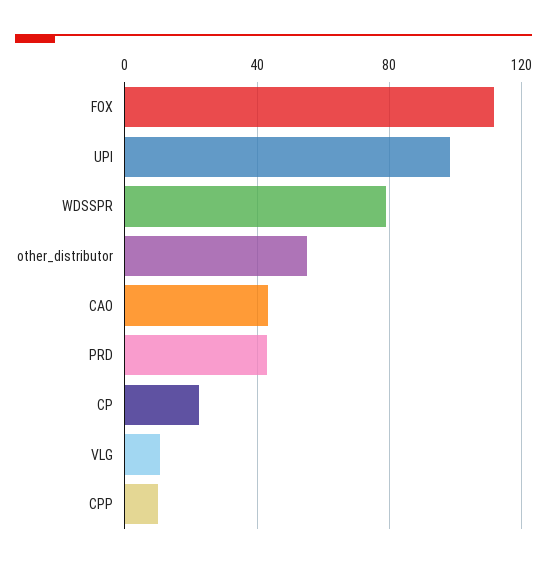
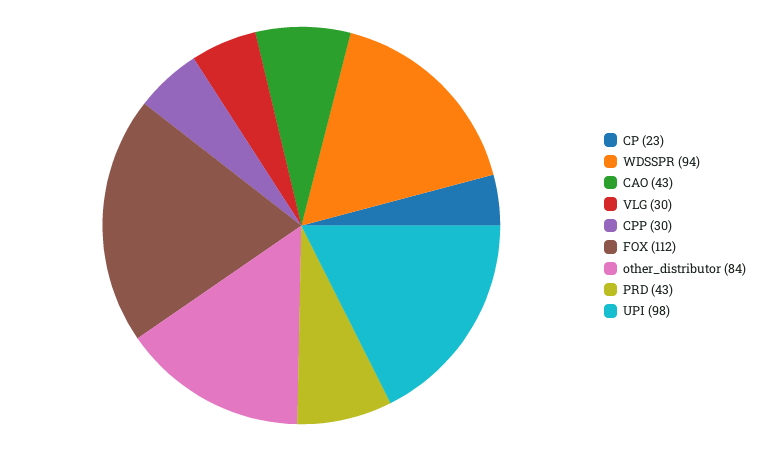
  {
    "FOX": 112,
    "UPI": 98,
-   "WDSSPR": 80,
+   "WDSSPR": 94,
-   "other_distributor": 55,
+   "other_distributor": 84,
    "CAO": 43,
    "PRD": 43,
    "CP": 23,
-   "VLG": 10,
+   "VLG": 30,
-   "CPP": 10
+   "CPP": 30
  }

